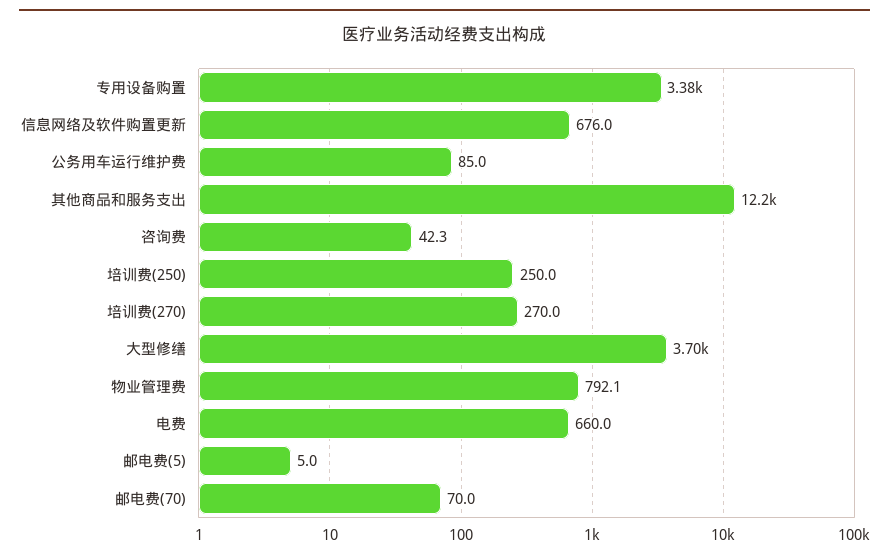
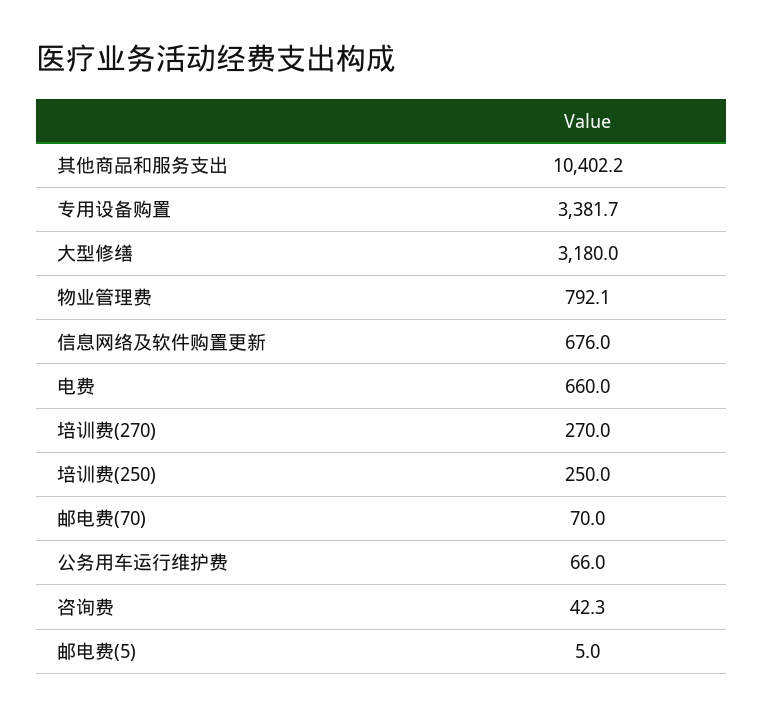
  {
    "专用设备购置": 3381.7,
    "信息网络及软件购置更新": 676,
-   "公务用车运行维护费": 85,
+   "公务用车运行维护费": 66,
-   "其他商品和服务支出": 12200,
+   "其他商品和服务支出": 10402.2,
    "咨询费": 42.3,
    "培训费(250)": 250,
    "培训费(270)": 270,
-   "大型修缮": 3700,
+   "大型修缮": 3180,
    "物业管理费": 792.1,
    "电费": 660,
    "邮电费(5)": 5,
    "邮电费(70)": 70
  }

